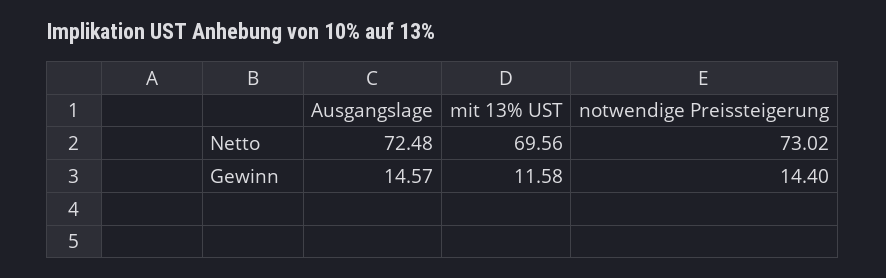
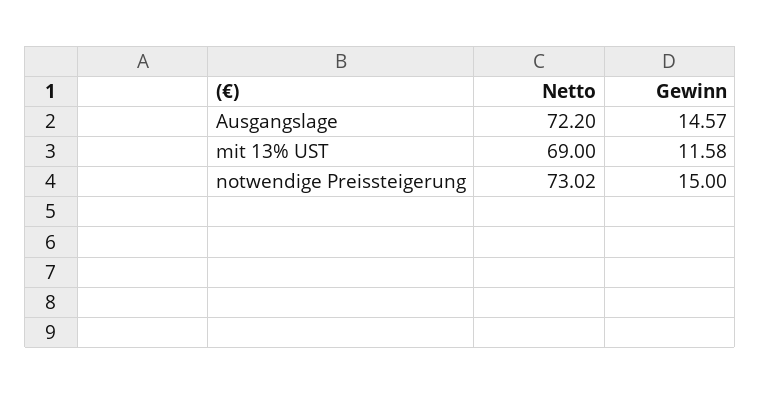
  {
    "Ausgangslage": {
-     "Netto": 72.48,
+     "Netto": 72.2,
      "Gewinn": 14.57
    },
    "mit 13% UST": {
-     "Netto": 69.56,
+     "Netto": 69,
      "Gewinn": 11.58
    },
    "notwendige Preissteigerung": {
      "Netto": 73.02,
-     "Gewinn": 14.4
+     "Gewinn": 15
    }
  }

